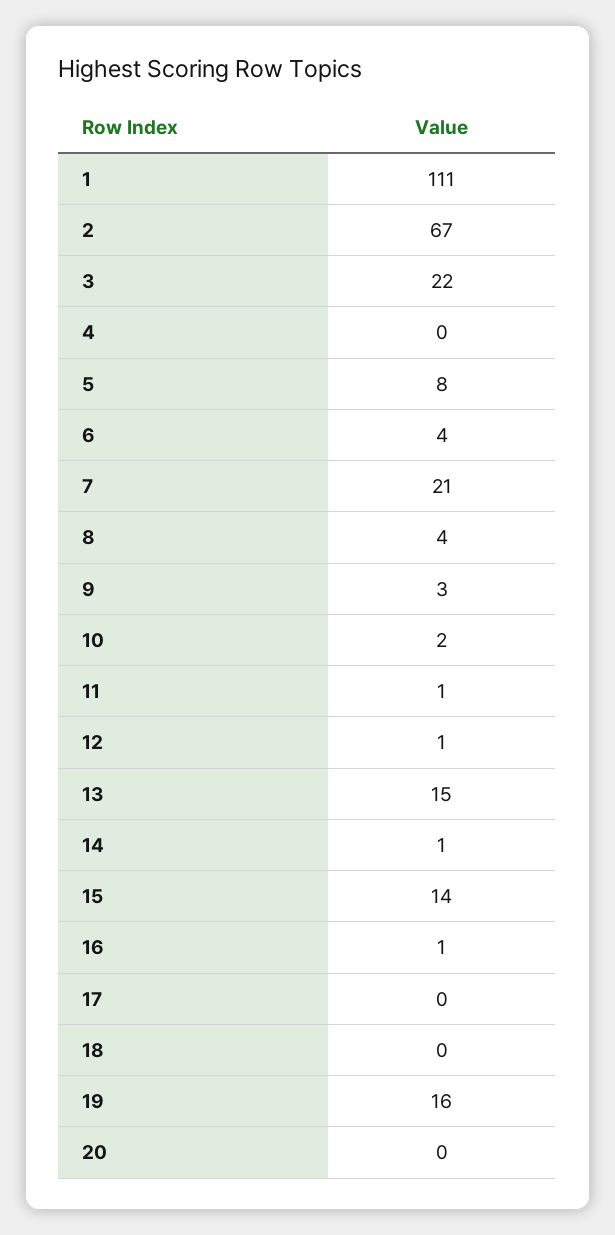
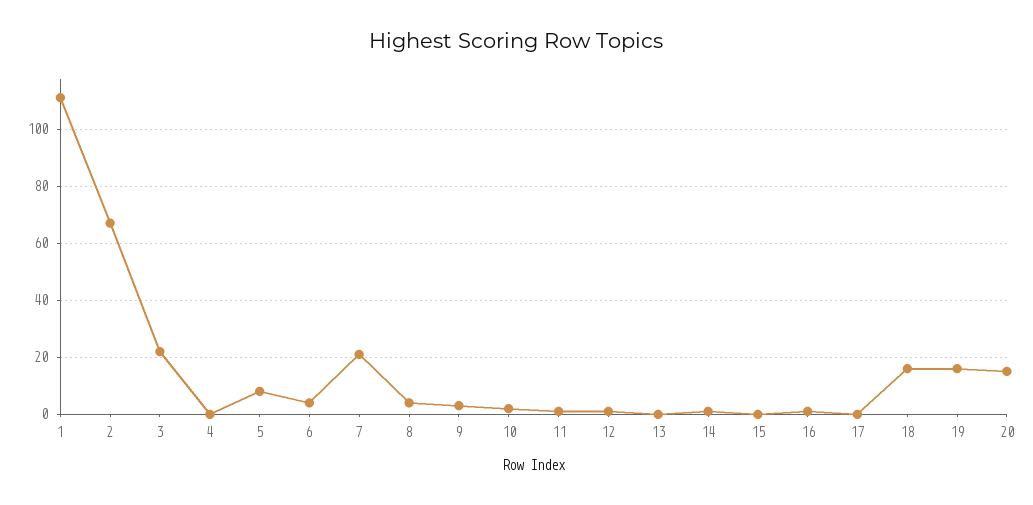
  {
    "1": 111,
    "2": 67,
    "3": 22,
    "4": 0,
    "5": 8,
    "6": 4,
    "7": 21,
    "8": 4,
    "9": 3,
    "10": 2,
    "11": 1,
    "12": 1,
-   "13": 15,
+   "13": 0,
    "14": 1,
-   "15": 14,
+   "15": 0,
    "16": 1,
    "17": 0,
-   "18": 0,
+   "18": 15,
    "19": 16,
-   "20": 0
+   "20": 15
  }

